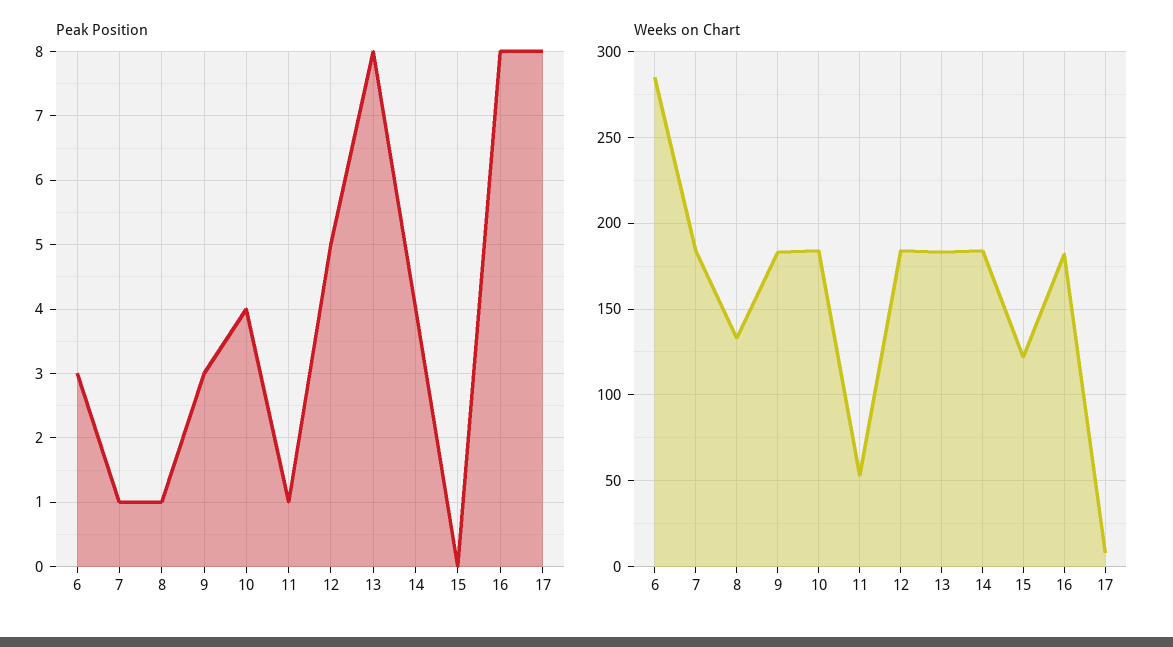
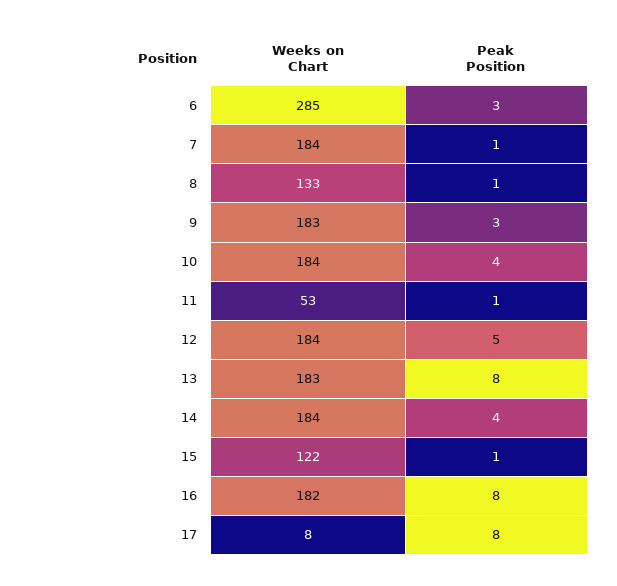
  {
    "Peak Position": {
      "6": 3,
      "7": 1,
      "8": 1,
      "9": 3,
      "10": 4,
      "11": 1,
      "12": 5,
      "13": 8,
      "14": 4,
-     "15": 0,
+     "15": 1,
      "16": 8,
      "17": 8
    },
    "Weeks on Chart": {
      "6": 285,
      "7": 184,
      "8": 133,
      "9": 183,
      "10": 184,
      "11": 53,
      "12": 184,
      "13": 183,
      "14": 184,
      "15": 122,
      "16": 182,
      "17": 8
    }
  }

